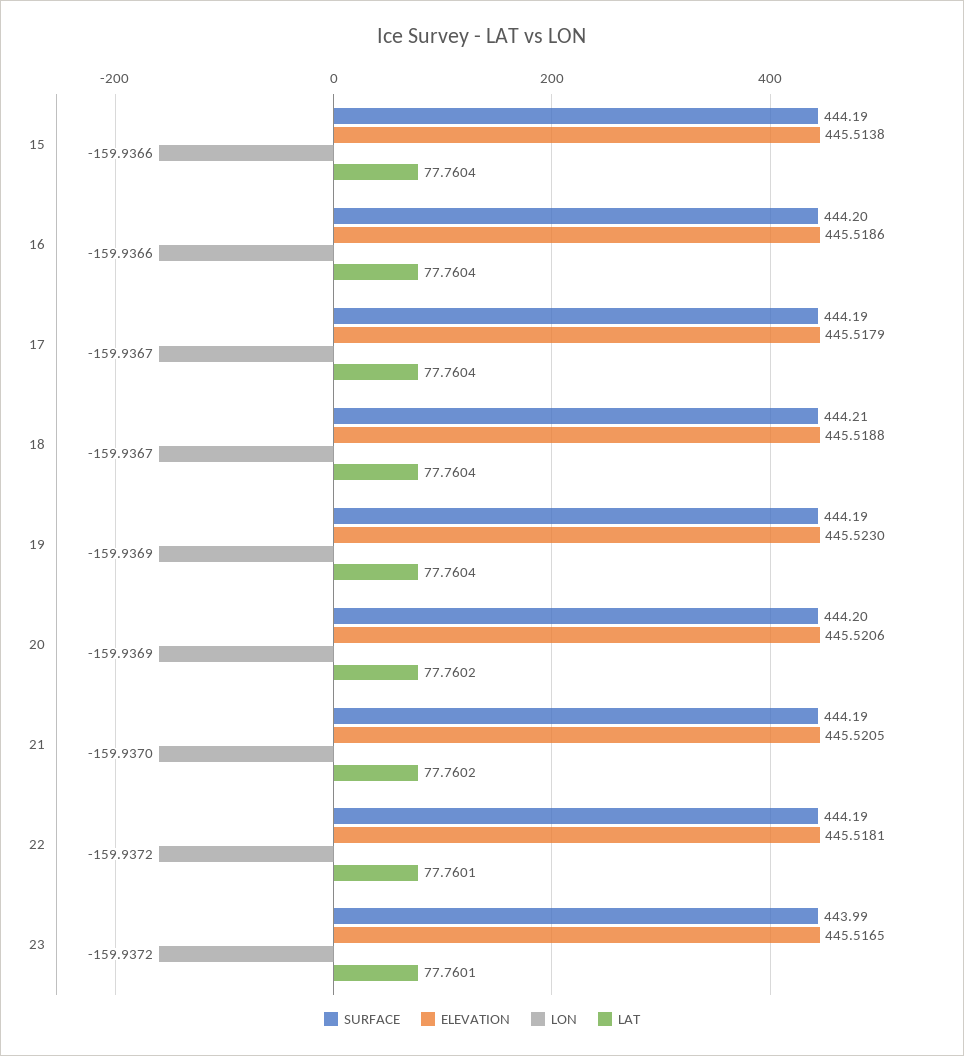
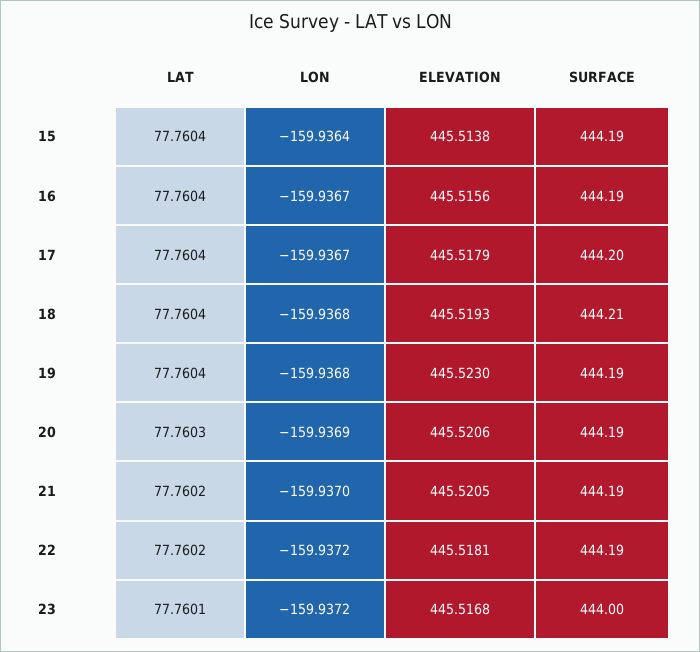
  {
    "SURFACE": {
      "15": 444.19,
-     "16": 444.2,
+     "16": 444.19,
-     "17": 444.19,
+     "17": 444.2,
      "18": 444.21,
      "19": 444.19,
-     "20": 444.2,
+     "20": 444.19,
      "21": 444.19,
      "22": 444.19,
-     "23": 443.99
+     "23": 444
    },
    "ELEVATION": {
      "15": 445.5138,
-     "16": 445.5186,
+     "16": 445.5156,
      "17": 445.5179,
-     "18": 445.5188,
+     "18": 445.5193,
      "19": 445.523,
      "20": 445.5206,
      "21": 445.5205,
      "22": 445.5181,
-     "23": 445.5165
+     "23": 445.5168
    },
    "LON": {
-     "15": -159.9366,
+     "15": -159.9364,
-     "16": -159.9366,
+     "16": -159.9367,
      "17": -159.9367,
-     "18": -159.9367,
+     "18": -159.9368,
-     "19": -159.9369,
+     "19": -159.9368,
      "20": -159.9369,
      "21": -159.937,
      "22": -159.9372,
      "23": -159.9372
    },
    "LAT": {
      "15": 77.7604,
      "16": 77.7604,
      "17": 77.7604,
      "18": 77.7604,
      "19": 77.7604,
-     "20": 77.7602,
+     "20": 77.7603,
      "21": 77.7602,
-     "22": 77.7601,
+     "22": 77.7602,
      "23": 77.7601
    }
  }

